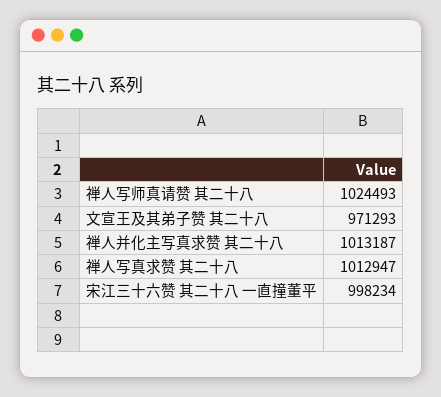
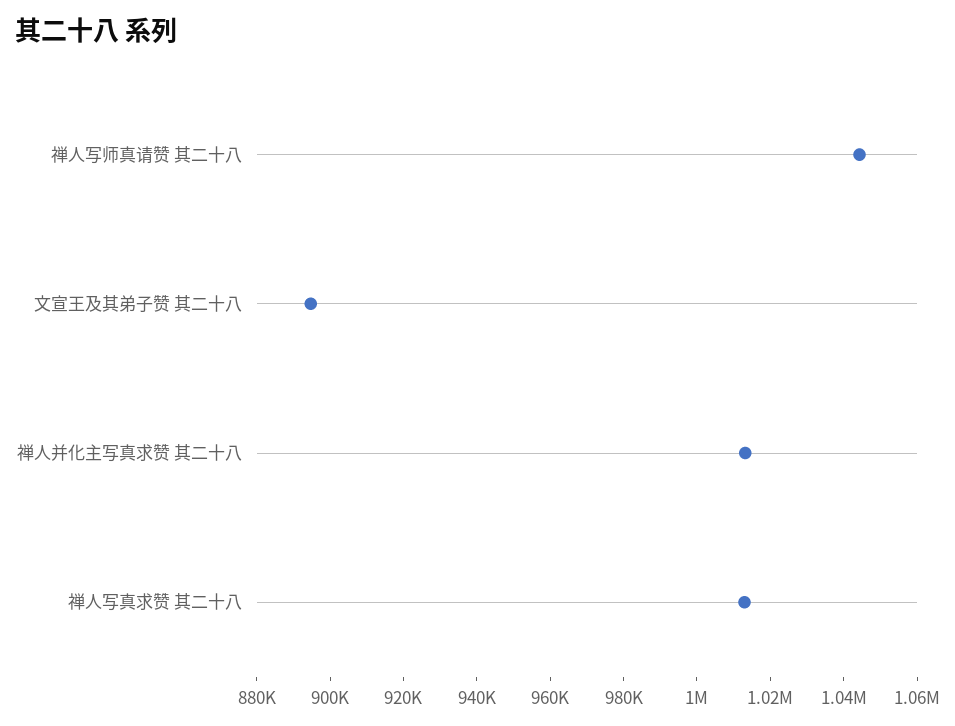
  {
-   "禅人写师真请赞 其二十八": 1024493,
+   "禅人写师真请赞 其二十八": 1045000,
-   "文宣王及其弟子赞 其二十八": 971293,
+   "文宣王及其弟子赞 其二十八": 895000,
    "禅人并化主写真求赞 其二十八": 1013187,
-   "禅人写真求赞 其二十八": 1012947,
+   "禅人写真求赞 其二十八": 1012947
-   "宋江三十六赞 其二十八 一直撞董平": 998234
  }

